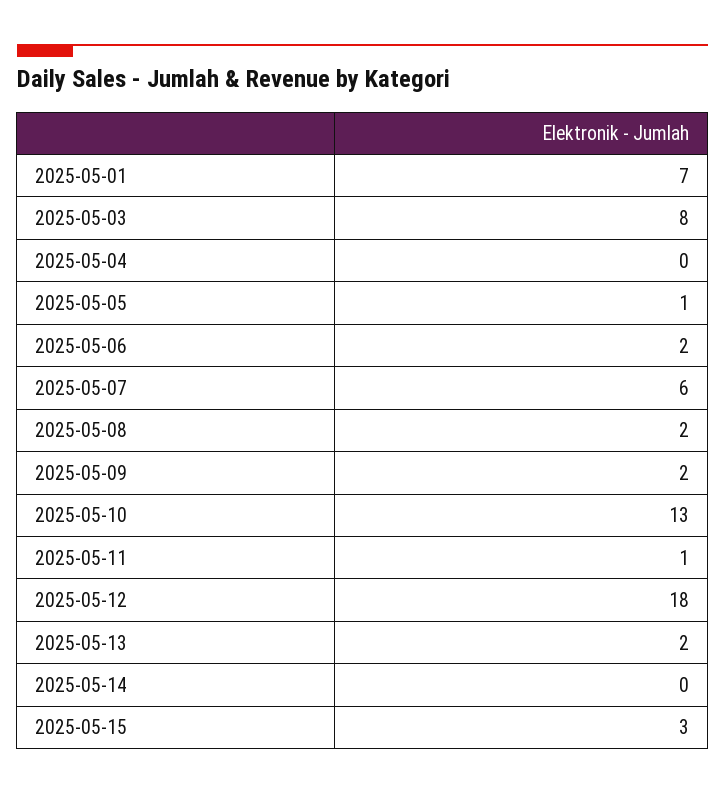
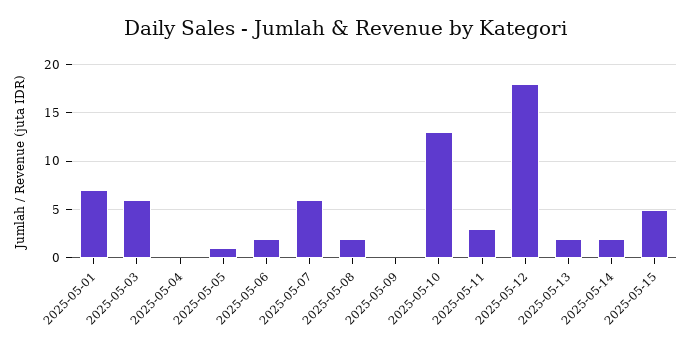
  {
    "2025-05-01": 7,
-   "2025-05-03": 8,
+   "2025-05-03": 6,
    "2025-05-04": 0,
    "2025-05-05": 1,
    "2025-05-06": 2,
    "2025-05-07": 6,
    "2025-05-08": 2,
-   "2025-05-09": 2,
+   "2025-05-09": 0,
    "2025-05-10": 13,
-   "2025-05-11": 1,
+   "2025-05-11": 3,
    "2025-05-12": 18,
    "2025-05-13": 2,
-   "2025-05-14": 0,
+   "2025-05-14": 2,
-   "2025-05-15": 3
+   "2025-05-15": 5
  }

